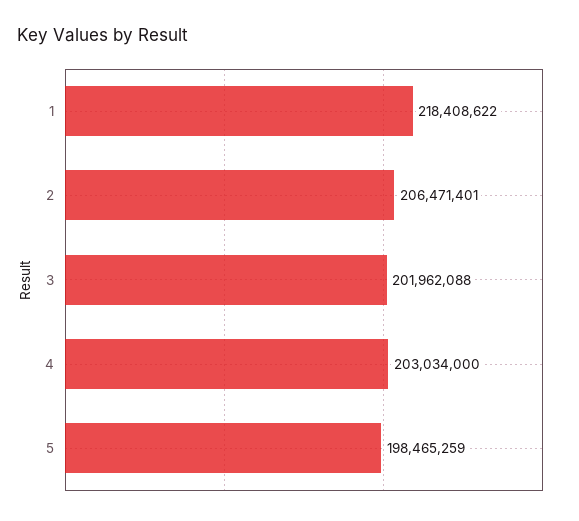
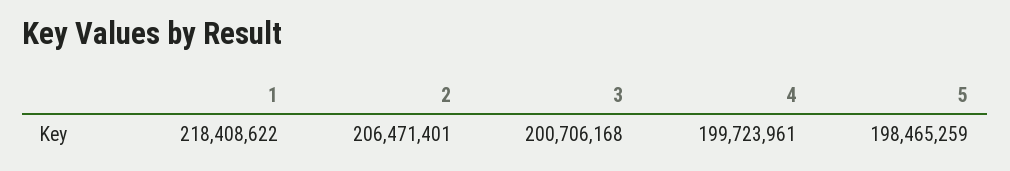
  {
    "1": 218408622,
    "2": 206471401,
-   "3": 201962088,
+   "3": 200706168,
-   "4": 203034000,
+   "4": 199723961,
    "5": 198465259
  }

